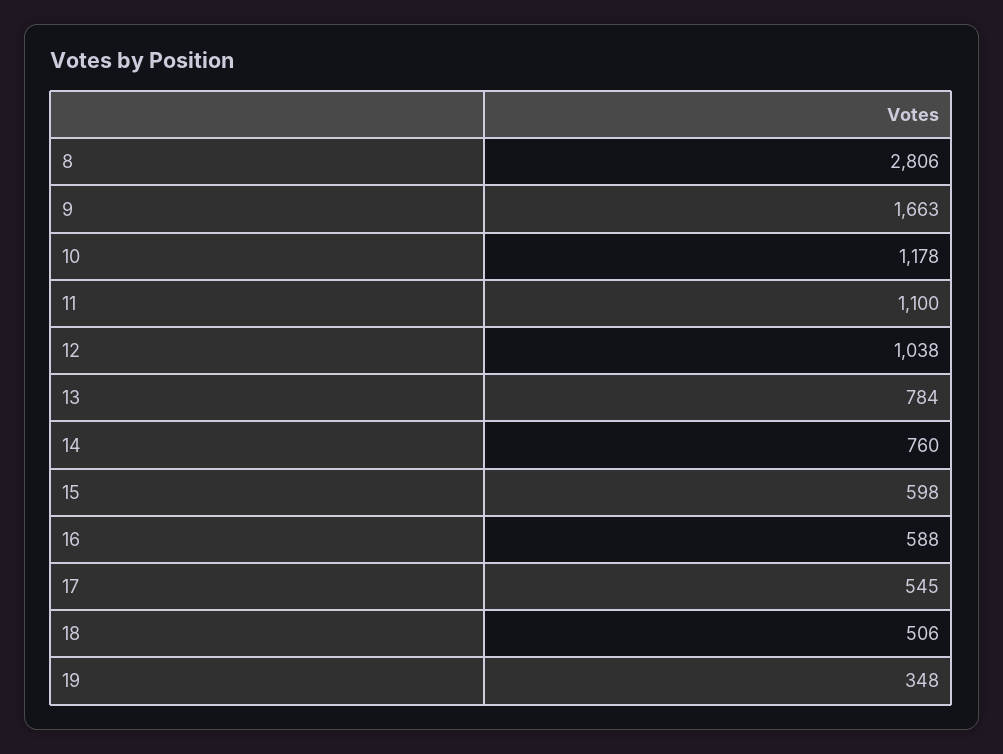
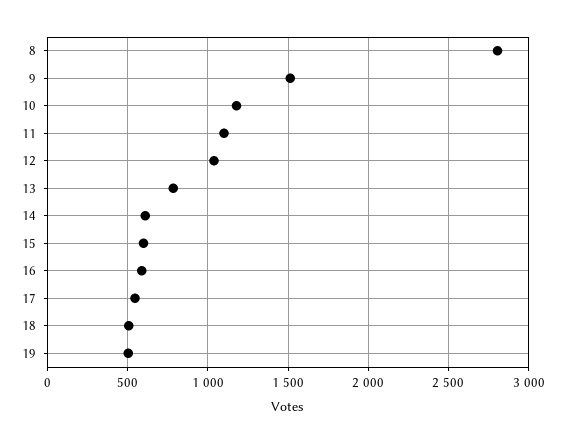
  {
    "8": 2806,
-   "9": 1663,
+   "9": 1500,
    "10": 1178,
    "11": 1100,
    "12": 1038,
    "13": 784,
-   "14": 760,
+   "14": 600,
    "15": 598,
    "16": 588,
    "17": 545,
    "18": 506,
-   "19": 348
+   "19": 500
  }

